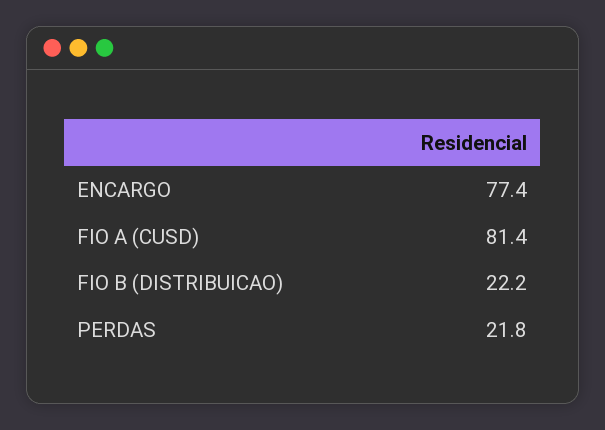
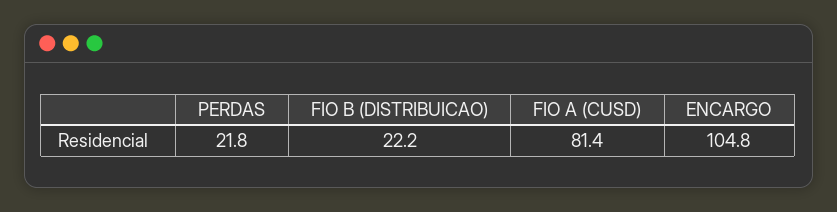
  {
-   "ENCARGO": 77.4,
+   "ENCARGO": 104.8,
    "FIO A (CUSD)": 81.4,
    "FIO B (DISTRIBUICAO)": 22.2,
    "PERDAS": 21.8
  }

